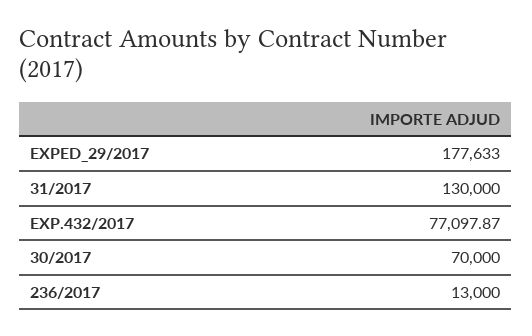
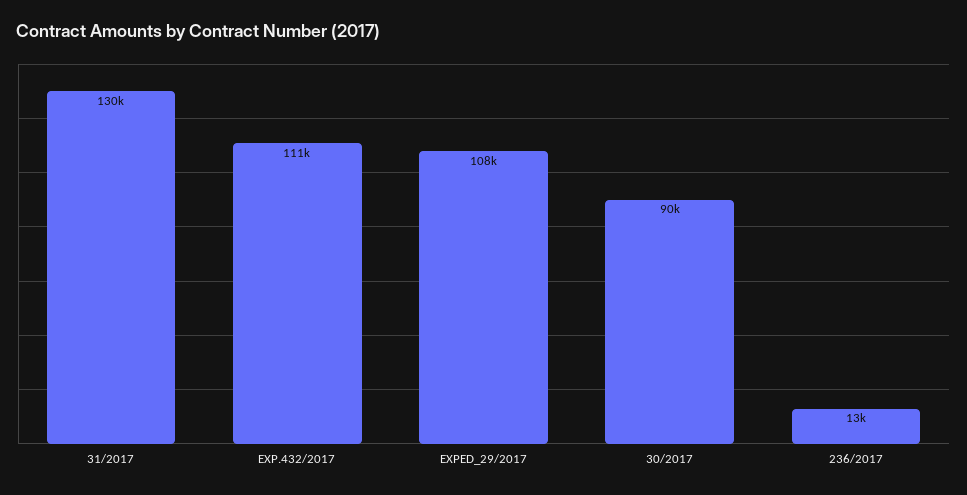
  {
-   "EXPED_29/2017": 177633,
+   "EXPED_29/2017": 108000,
    "31/2017": 130000,
-   "EXP.432/2017": 77097.87,
+   "EXP.432/2017": 111000,
-   "30/2017": 70000,
+   "30/2017": 90000,
    "236/2017": 13000
  }

